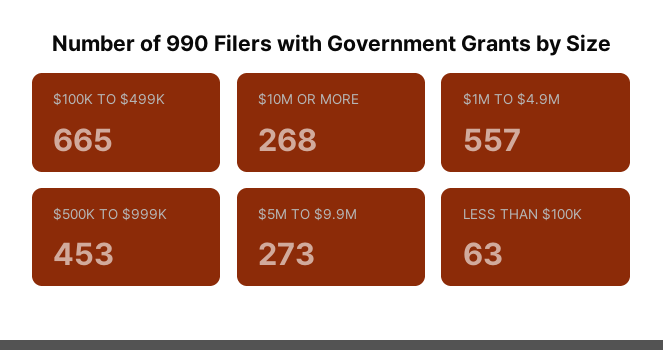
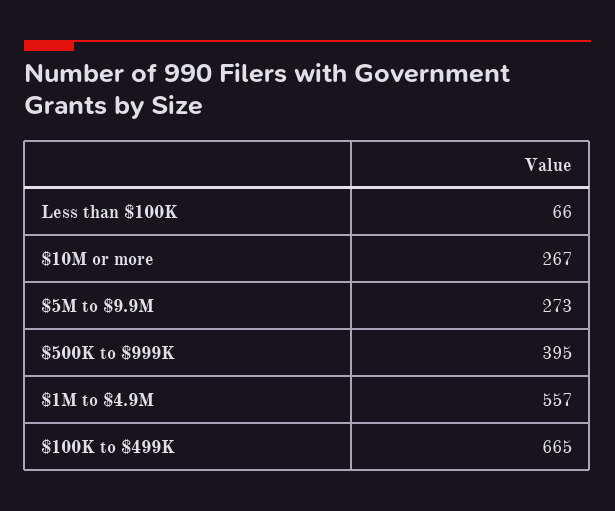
  {
    "$100K TO $499K": 665,
-   "$10M OR MORE": 268,
+   "$10M OR MORE": 267,
    "$1M TO $4.9M": 557,
-   "$500K TO $999K": 453,
+   "$500K TO $999K": 395,
    "$5M TO $9.9M": 273,
-   "LESS THAN $100K": 63
+   "LESS THAN $100K": 66
  }

